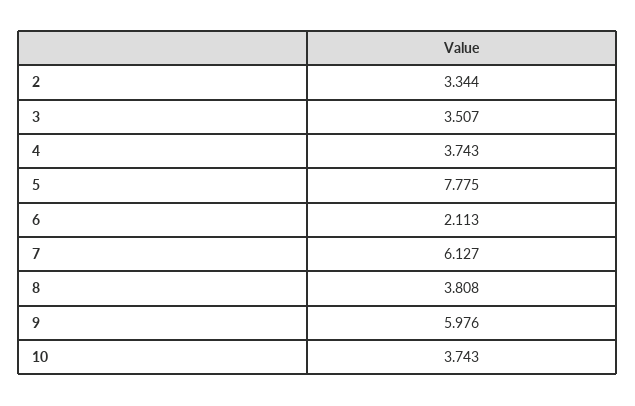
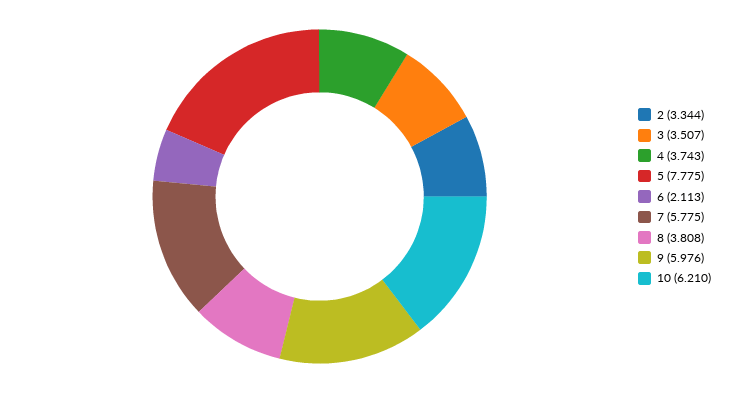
  {
    "2": 3.344,
    "3": 3.507,
    "4": 3.743,
    "5": 7.775,
    "6": 2.113,
-   "7": 6.127,
+   "7": 5.775,
    "8": 3.808,
    "9": 5.976,
-   "10": 3.743
+   "10": 6.21
  }

